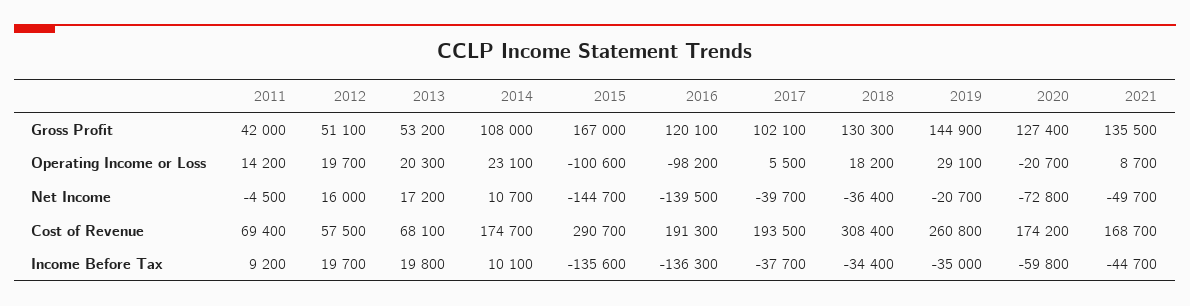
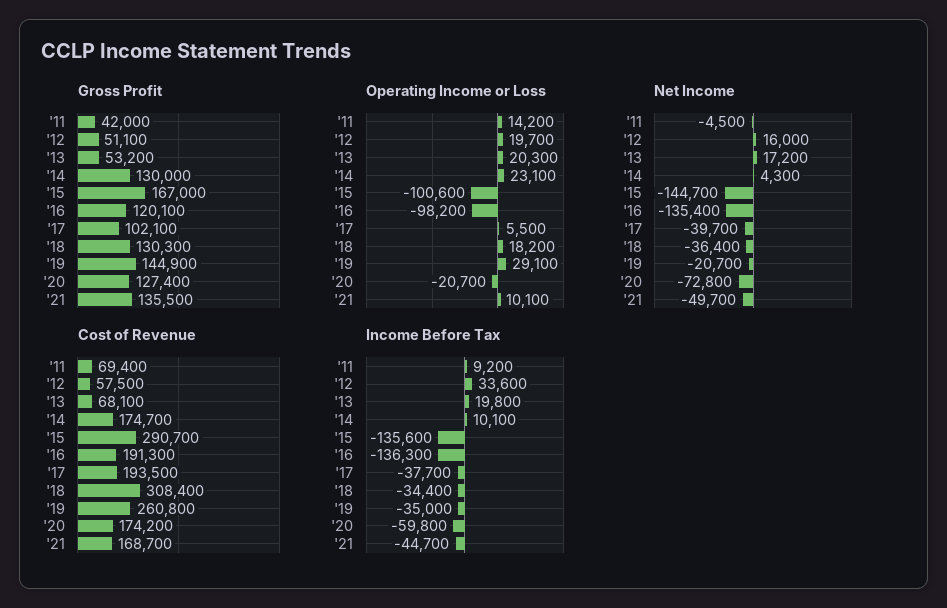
  {
    "Gross Profit": {
      "2011": 42000,
      "2012": 51100,
      "2013": 53200,
-     "2014": 108000,
+     "2014": 130000,
      "2015": 167000,
      "2016": 120100,
      "2017": 102100,
      "2018": 130300,
      "2019": 144900,
      "2020": 127400,
      "2021": 135500
    },
    "Operating Income or Loss": {
      "2011": 14200,
      "2012": 19700,
      "2013": 20300,
      "2014": 23100,
      "2015": -100600,
      "2016": -98200,
      "2017": 5500,
      "2018": 18200,
      "2019": 29100,
      "2020": -20700,
-     "2021": 8700
+     "2021": 10100
    },
    "Net Income": {
      "2011": -4500,
      "2012": 16000,
      "2013": 17200,
-     "2014": 10700,
+     "2014": 4300,
      "2015": -144700,
-     "2016": -139500,
+     "2016": -135400,
      "2017": -39700,
      "2018": -36400,
      "2019": -20700,
      "2020": -72800,
      "2021": -49700
    },
    "Cost of Revenue": {
      "2011": 69400,
      "2012": 57500,
      "2013": 68100,
      "2014": 174700,
      "2015": 290700,
      "2016": 191300,
      "2017": 193500,
      "2018": 308400,
      "2019": 260800,
      "2020": 174200,
      "2021": 168700
    },
    "Income Before Tax": {
      "2011": 9200,
-     "2012": 19700,
+     "2012": 33600,
      "2013": 19800,
      "2014": 10100,
      "2015": -135600,
      "2016": -136300,
      "2017": -37700,
      "2018": -34400,
      "2019": -35000,
      "2020": -59800,
      "2021": -44700
    }
  }

